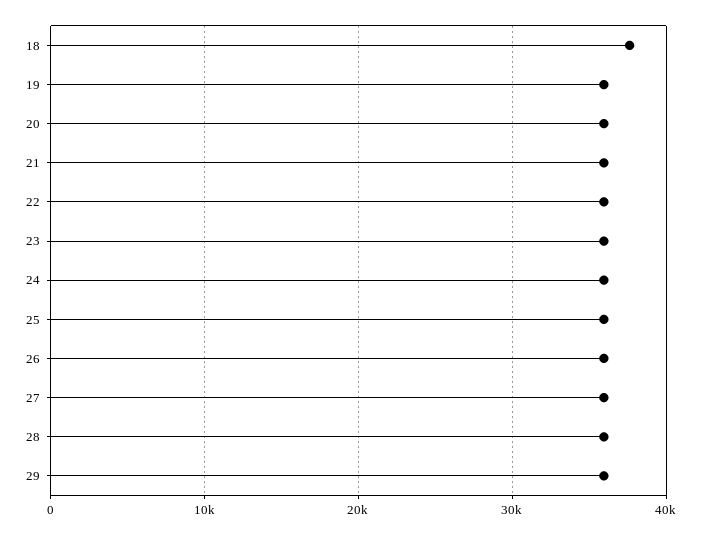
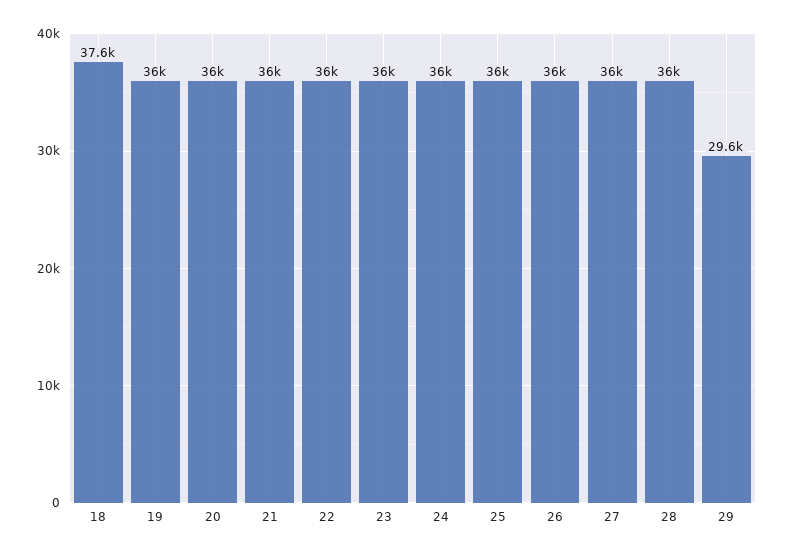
  {
    "18": 37600,
    "19": 36000,
    "20": 36000,
    "21": 36000,
    "22": 36000,
    "23": 36000,
    "24": 36000,
    "25": 36000,
    "26": 36000,
    "27": 36000,
    "28": 36000,
-   "29": 36000
+   "29": 29600
  }

